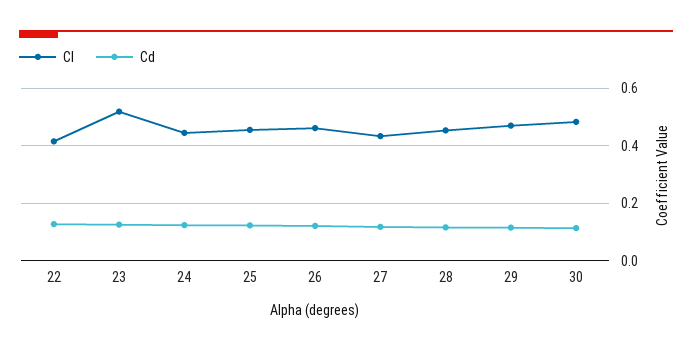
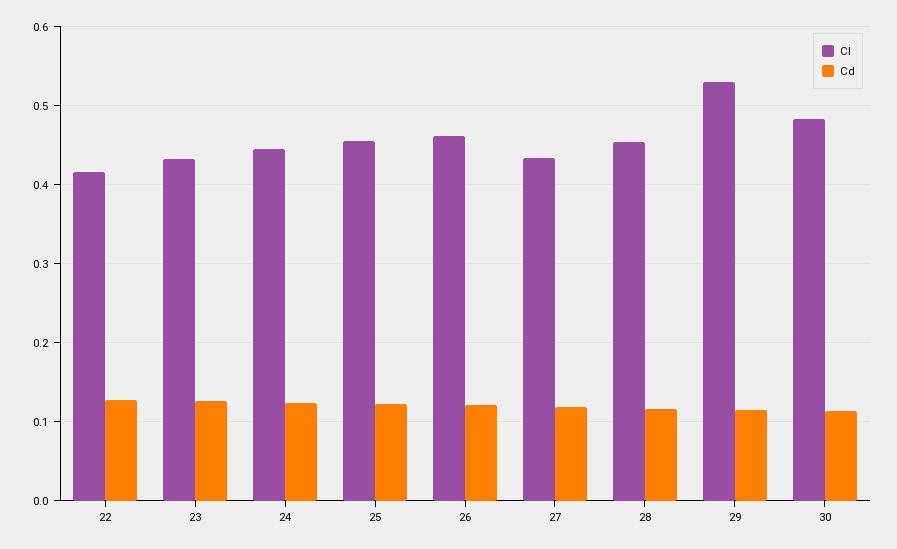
  {
    "Cl": {
      "22": 0.42,
-     "23": 0.525,
+     "23": 0.43,
      "24": 0.45,
      "25": 0.45,
      "26": 0.46,
      "27": 0.43,
      "28": 0.45,
-     "29": 0.475,
+     "29": 0.53,
      "30": 0.48
    },
    "Cd": {
      "22": 0.13,
      "23": 0.13,
      "24": 0.12,
      "25": 0.12,
      "26": 0.12,
      "27": 0.12,
      "28": 0.12,
      "29": 0.12,
      "30": 0.11
    }
  }

